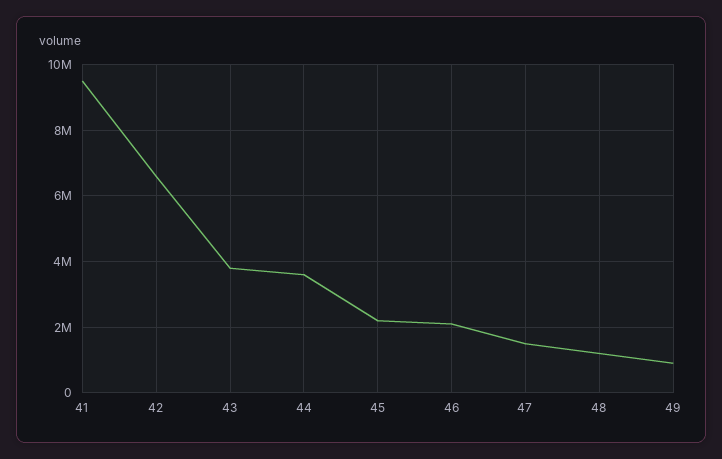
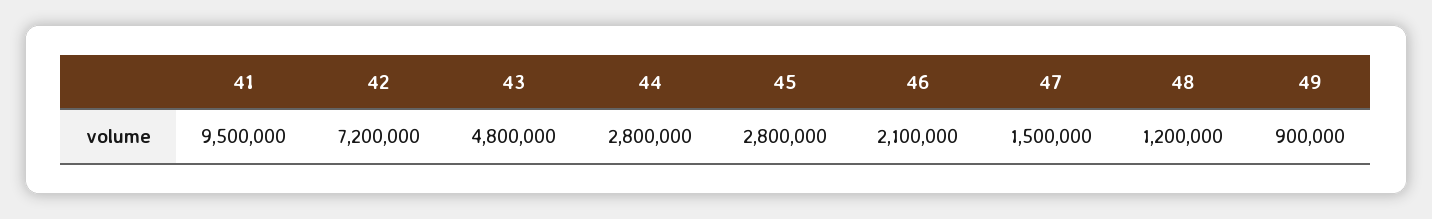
  {
    "41": 9500000,
-   "42": 6600000,
+   "42": 7200000,
-   "43": 3800000,
+   "43": 4800000,
-   "44": 3600000,
+   "44": 2800000,
-   "45": 2200000,
+   "45": 2800000,
    "46": 2100000,
    "47": 1500000,
    "48": 1200000,
    "49": 900000
  }

